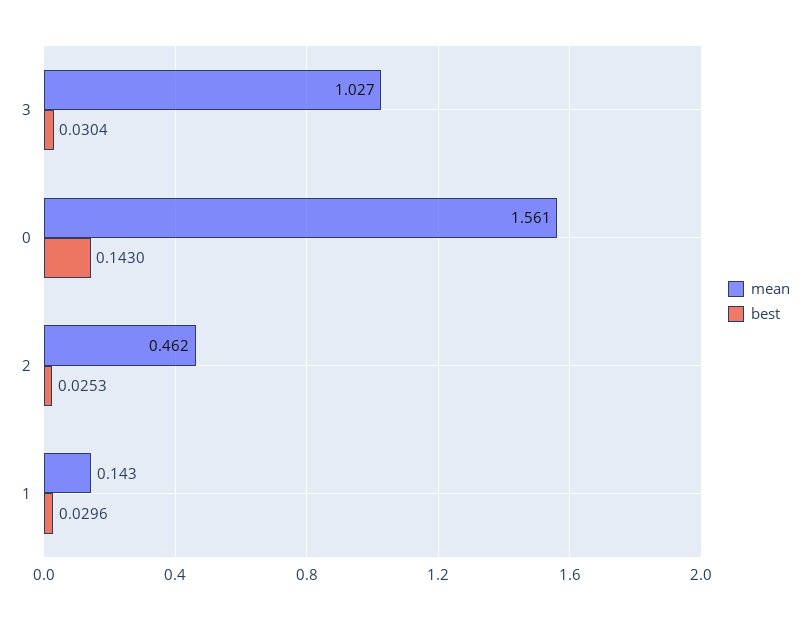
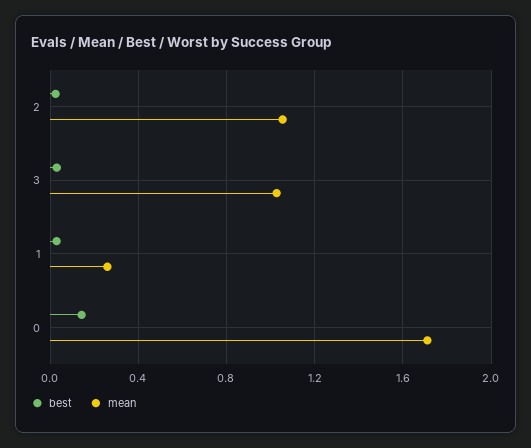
  {
    "mean": {
      "3": 1.027,
-     "0": 1.561,
+     "0": 1.7,
-     "2": 0.462,
+     "2": 1.05,
-     "1": 0.143
+     "1": 0.25
    },
    "best": {
      "3": 0.0304,
      "0": 0.143,
      "2": 0.0253,
      "1": 0.0296
    }
  }

